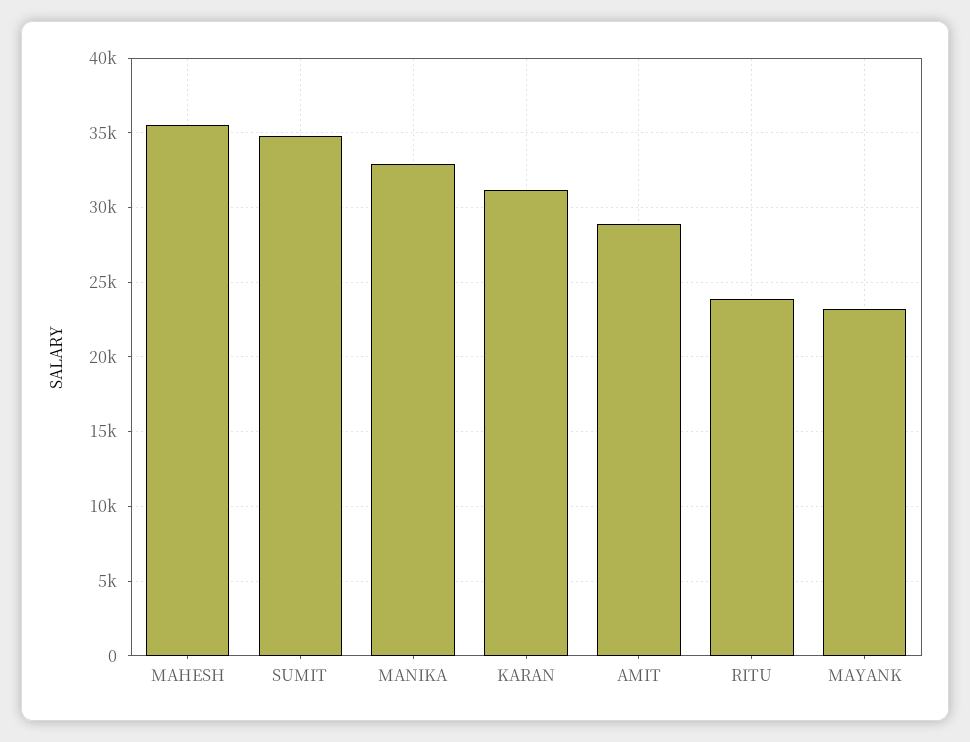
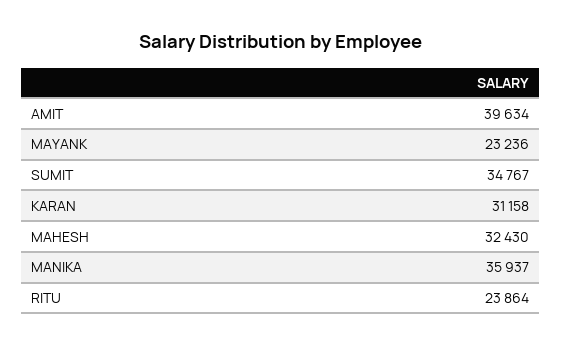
  {
-   "MAHESH": 35500,
+   "MAHESH": 32430,
    "SUMIT": 34767,
-   "MANIKA": 33000,
+   "MANIKA": 35937,
    "KARAN": 31158,
-   "AMIT": 29000,
+   "AMIT": 39634,
    "RITU": 23864,
    "MAYANK": 23236
  }

